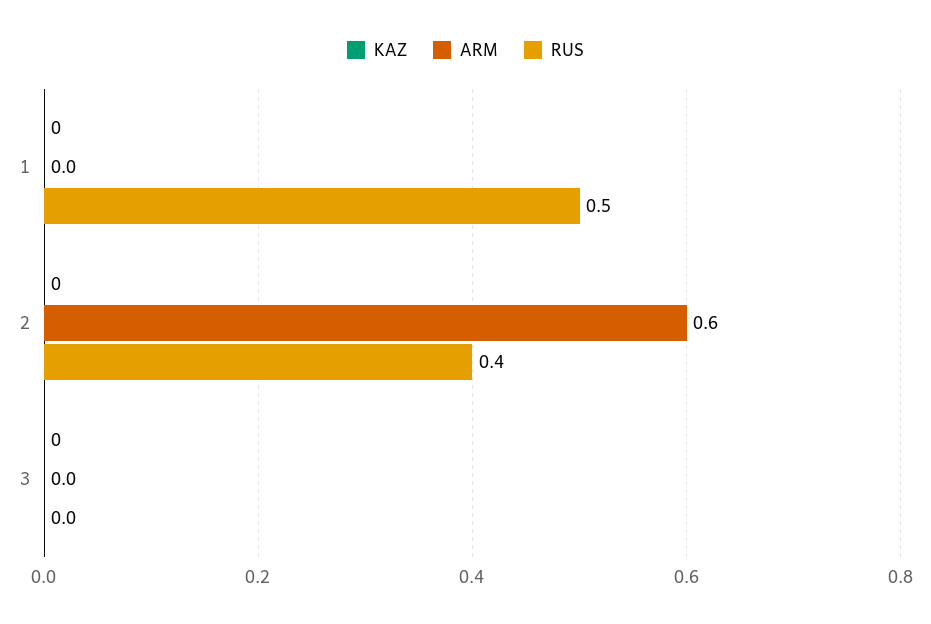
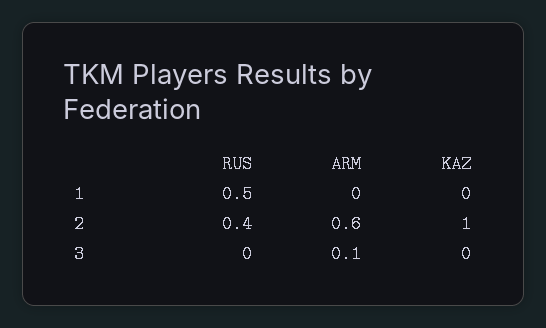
  {
    "KAZ": {
      "1": 0,
-     "2": 0,
+     "2": 1,
      "3": 0
    },
    "ARM": {
      "1": 0,
      "2": 0.6,
-     "3": 0
+     "3": 0.1
    },
    "RUS": {
      "1": 0.5,
      "2": 0.4,
      "3": 0
    }
  }

